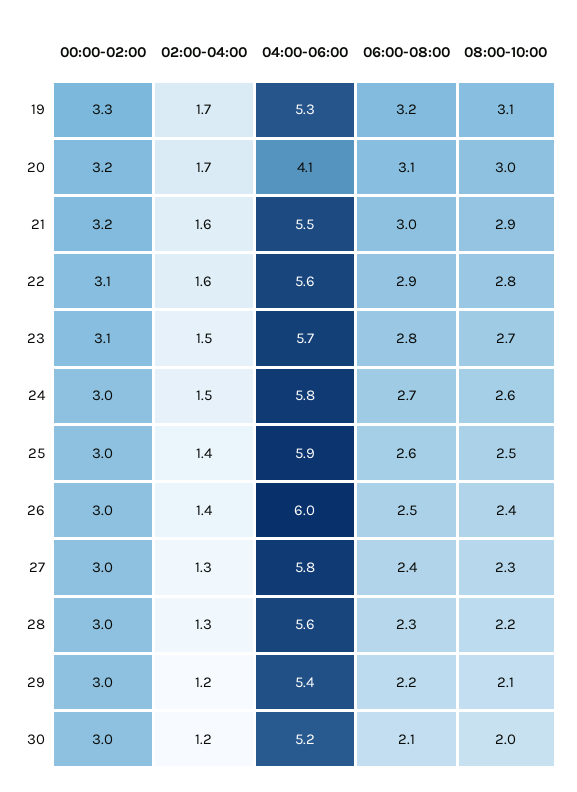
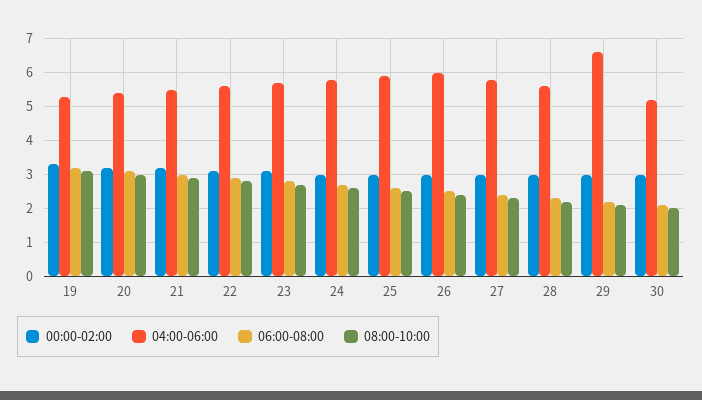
  {
    "00:00-02:00": {
      "19": 3.3,
      "20": 3.2,
      "21": 3.2,
      "22": 3.1,
      "23": 3.1,
      "24": 3,
      "25": 3,
      "26": 3,
      "27": 3,
      "28": 3,
      "29": 3,
      "30": 3
    },
-   "02:00-04:00": {
-     "19": 1.7,
-     "20": 1.7,
-     "21": 1.6,
-     "22": 1.6,
-     "23": 1.5,
-     "24": 1.5,
-     "25": 1.4,
-     "26": 1.4,
-     "27": 1.3,
-     "28": 1.3,
-     "29": 1.2,
-     "30": 1.2
-   },
    "04:00-06:00": {
      "19": 5.3,
-     "20": 4.1,
+     "20": 5.5,
      "21": 5.5,
      "22": 5.6,
      "23": 5.7,
      "24": 5.8,
      "25": 5.9,
      "26": 6,
      "27": 5.8,
      "28": 5.6,
-     "29": 5.4,
+     "29": 6.5,
      "30": 5.2
    },
    "06:00-08:00": {
      "19": 3.2,
      "20": 3.1,
      "21": 3,
      "22": 2.9,
      "23": 2.8,
      "24": 2.7,
      "25": 2.6,
      "26": 2.5,
      "27": 2.4,
      "28": 2.3,
      "29": 2.2,
      "30": 2.1
    },
    "08:00-10:00": {
      "19": 3.1,
      "20": 3,
      "21": 2.9,
      "22": 2.8,
      "23": 2.7,
      "24": 2.6,
      "25": 2.5,
      "26": 2.4,
      "27": 2.3,
      "28": 2.2,
      "29": 2.1,
      "30": 2
    }
  }

